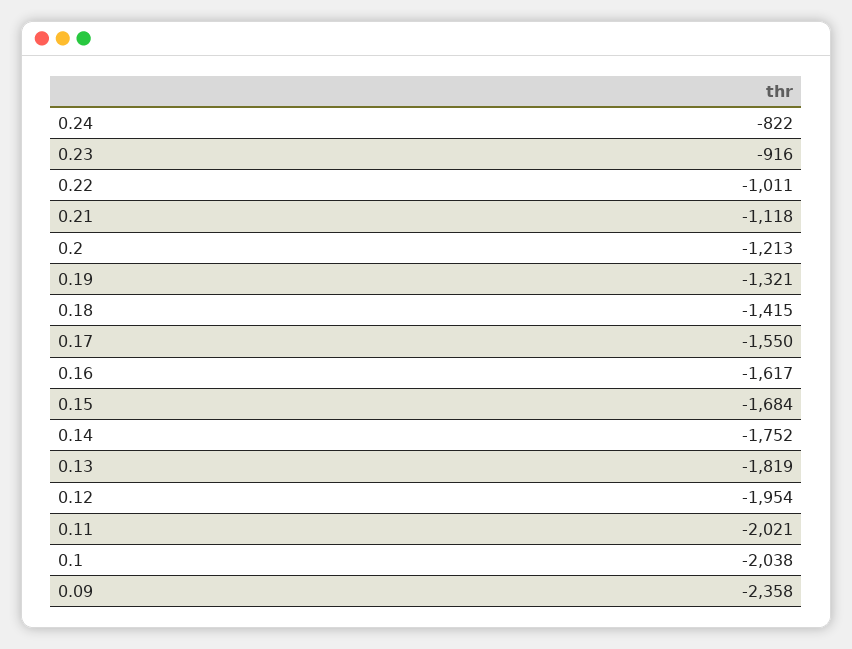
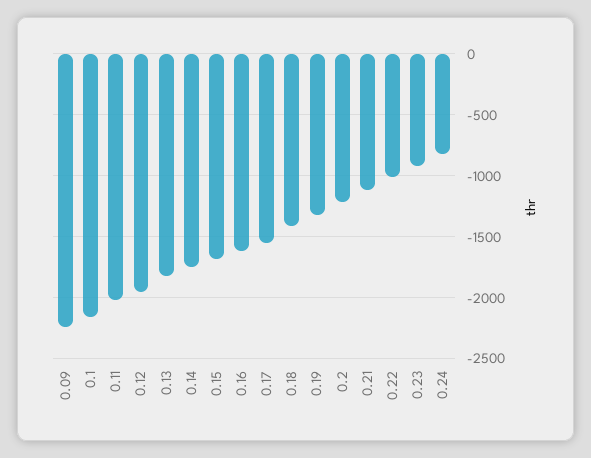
  {
    "0.24": -822,
    "0.23": -916,
    "0.22": -1011,
    "0.21": -1118,
    "0.2": -1213,
    "0.19": -1321,
    "0.18": -1415,
    "0.17": -1550,
    "0.16": -1617,
    "0.15": -1684,
    "0.14": -1752,
    "0.13": -1819,
    "0.12": -1954,
    "0.11": -2021,
-   "0.1": -2038,
+   "0.1": -2150,
-   "0.09": -2358
+   "0.09": -2250
  }

